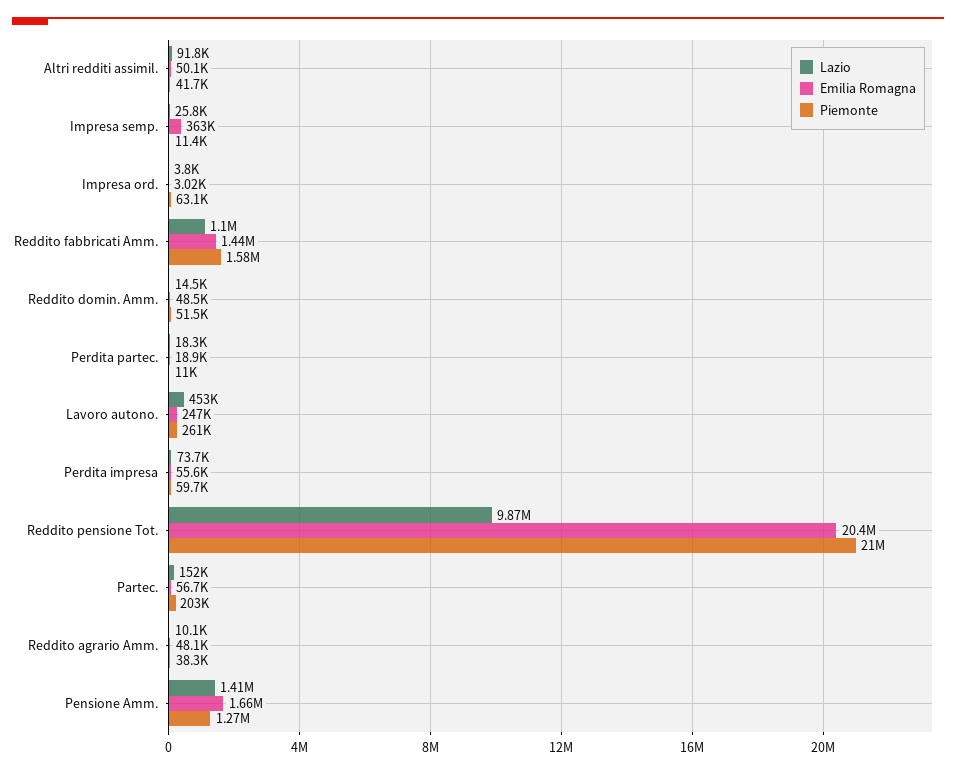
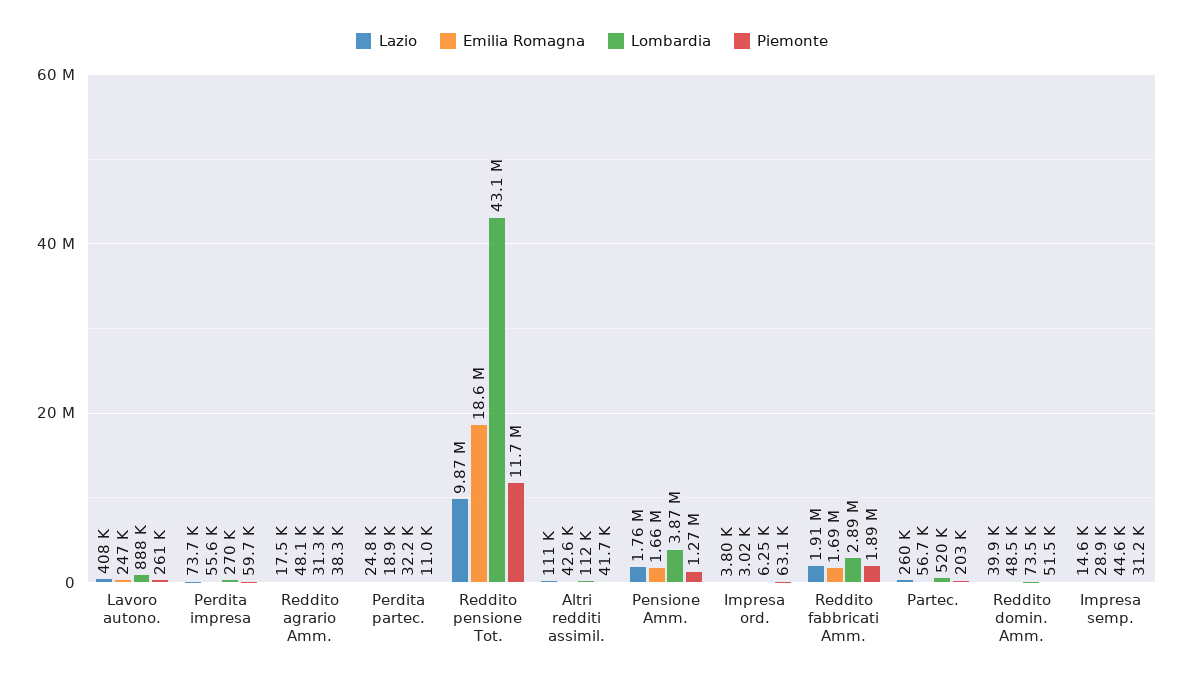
  {
    "Lazio": {
-     "Altri redditi assimil.": 91800,
+     "Altri redditi assimil.": 111000,
-     "Impresa semp.": 25800,
+     "Impresa semp.": 14600,
      "Impresa ord.": 3800,
-     "Reddito fabbricati Amm.": 1100000,
+     "Reddito fabbricati Amm.": 1910000,
-     "Reddito domin. Amm.": 14500,
+     "Reddito domin. Amm.": 39900,
-     "Perdita partec.": 18300,
+     "Perdita partec.": 24800,
-     "Lavoro autono.": 453000,
+     "Lavoro autono.": 408000,
      "Perdita impresa": 73700,
      "Reddito pensione Tot.": 9870000,
-     "Partec.": 152000,
+     "Partec.": 260000,
-     "Reddito agrario Amm.": 10100,
+     "Reddito agrario Amm.": 17500,
-     "Pensione Amm.": 1410000
+     "Pensione Amm.": 1760000
    },
    "Emilia Romagna": {
-     "Altri redditi assimil.": 50100,
+     "Altri redditi assimil.": 42600,
-     "Impresa semp.": 363000,
+     "Impresa semp.": 28900,
      "Impresa ord.": 3020,
-     "Reddito fabbricati Amm.": 1440000,
+     "Reddito fabbricati Amm.": 1690000,
      "Reddito domin. Amm.": 48500,
      "Perdita partec.": 18900,
      "Lavoro autono.": 247000,
      "Perdita impresa": 55600,
-     "Reddito pensione Tot.": 20400000,
+     "Reddito pensione Tot.": 18600000,
      "Partec.": 56700,
      "Reddito agrario Amm.": 48100,
      "Pensione Amm.": 1660000
    },
    "Piemonte": {
      "Altri redditi assimil.": 41700,
-     "Impresa semp.": 11400,
+     "Impresa semp.": 31200,
      "Impresa ord.": 63100,
-     "Reddito fabbricati Amm.": 1580000,
+     "Reddito fabbricati Amm.": 1890000,
      "Reddito domin. Amm.": 51500,
      "Perdita partec.": 11000,
      "Lavoro autono.": 261000,
      "Perdita impresa": 59700,
-     "Reddito pensione Tot.": 21000000,
+     "Reddito pensione Tot.": 11700000,
      "Partec.": 203000,
      "Reddito agrario Amm.": 38300,
      "Pensione Amm.": 1270000
-   }
+   },
+   "Lombardia": {
+     "Lavoro autono.": 888000,
+     "Perdita impresa": 270000,
+     "Reddito agrario Amm.": 31300,
+     "Perdita partec.": 32200,
+     "Reddito pensione Tot.": 43100000,
+     "Altri redditi assimil.": 112000,
+     "Pensione Amm.": 3870000,
+     "Impresa ord.": 6250,
+     "Reddito fabbricati Amm.": 2890000,
+     "Partec.": 520000,
+     "Reddito domin. Amm.": 73500,
+     "Impresa semp.": 44600
+   }
  }

